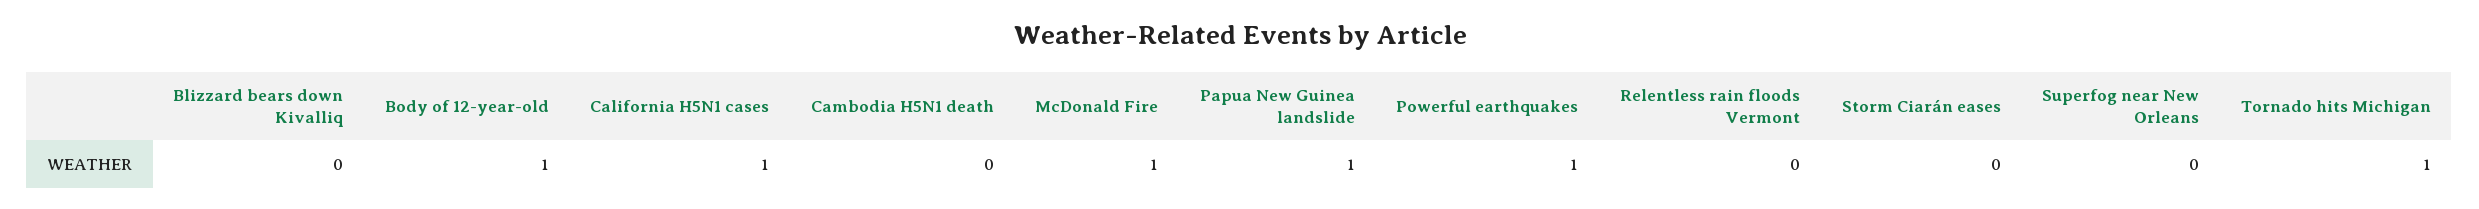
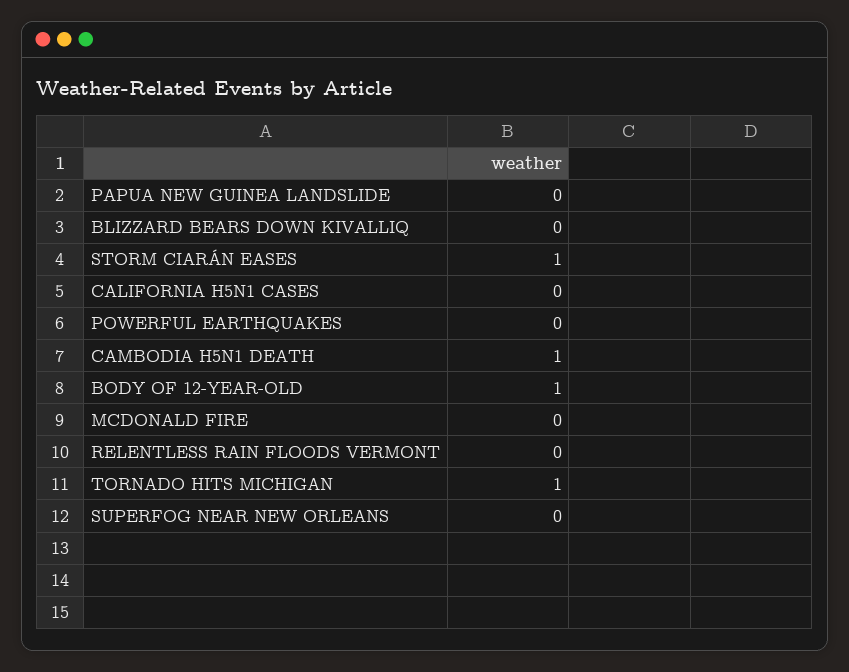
  {
    "Blizzard bears down Kivalliq": 0,
    "Body of 12-year-old": 1,
-   "California H5N1 cases": 1,
+   "California H5N1 cases": 0,
-   "Cambodia H5N1 death": 0,
+   "Cambodia H5N1 death": 1,
-   "McDonald Fire": 1,
+   "McDonald Fire": 0,
-   "Papua New Guinea landslide": 1,
+   "Papua New Guinea landslide": 0,
-   "Powerful earthquakes": 1,
+   "Powerful earthquakes": 0,
    "Relentless rain floods Vermont": 0,
-   "Storm Ciarán eases": 0,
+   "Storm Ciarán eases": 1,
    "Superfog near New Orleans": 0,
    "Tornado hits Michigan": 1
  }

